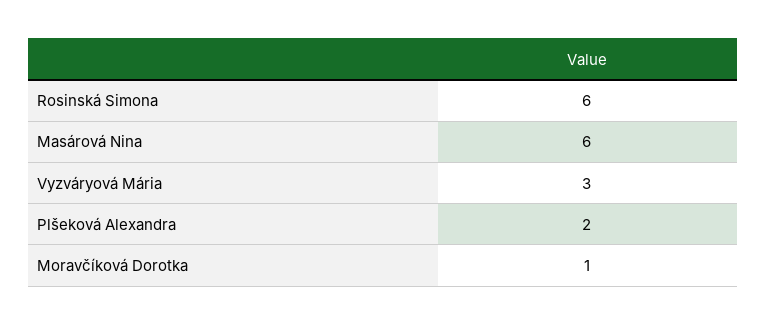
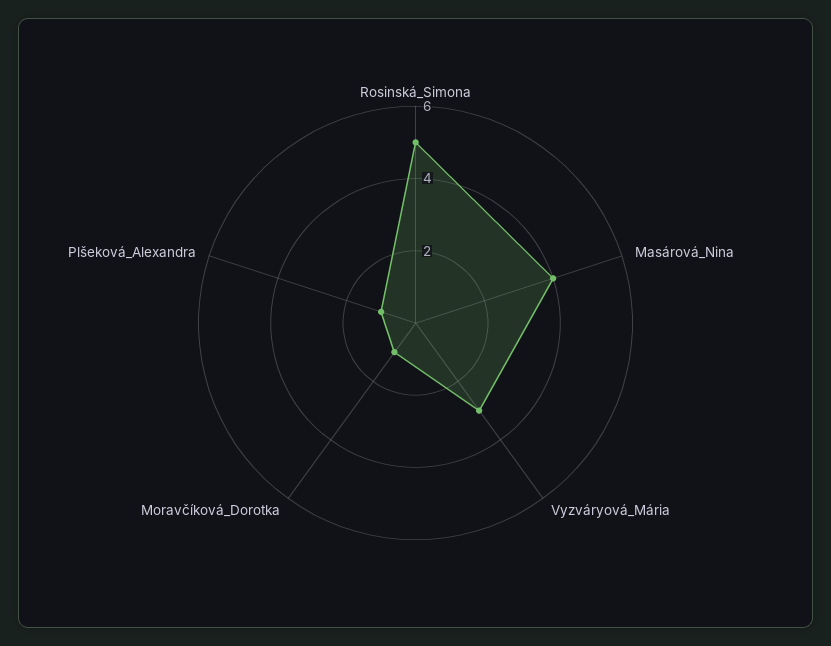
  {
-   "Rosinská Simona": 6,
+   "Rosinská Simona": 5,
-   "Masárová Nina": 6,
+   "Masárová Nina": 4,
    "Vyzváryová Mária": 3,
-   "Plšeková Alexandra": 2,
+   "Plšeková Alexandra": 1,
    "Moravčíková Dorotka": 1
  }

